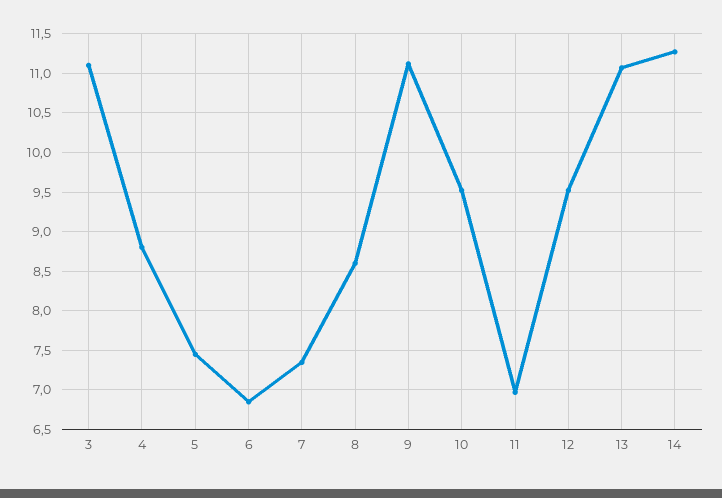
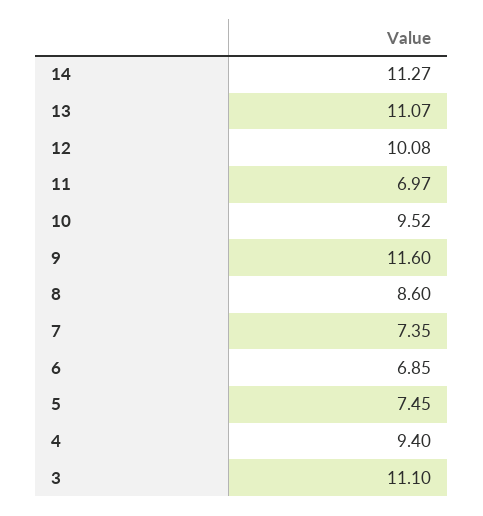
  {
    "3": 11.1,
-   "4": 8.8,
+   "4": 9.4,
    "5": 7.45,
    "6": 6.85,
    "7": 7.35,
    "8": 8.6,
-   "9": 11.1,
+   "9": 11.6,
    "10": 9.52,
    "11": 6.97,
-   "12": 9.5,
+   "12": 10.08,
    "13": 11.07,
    "14": 11.27
  }

